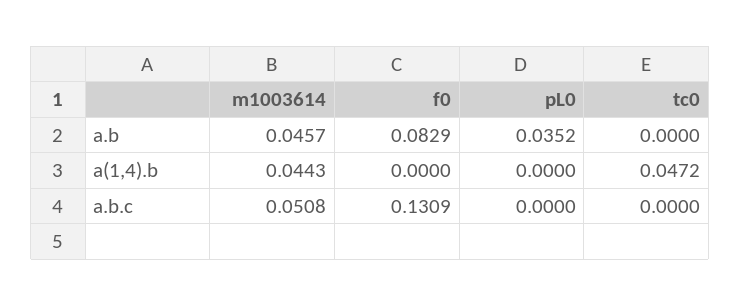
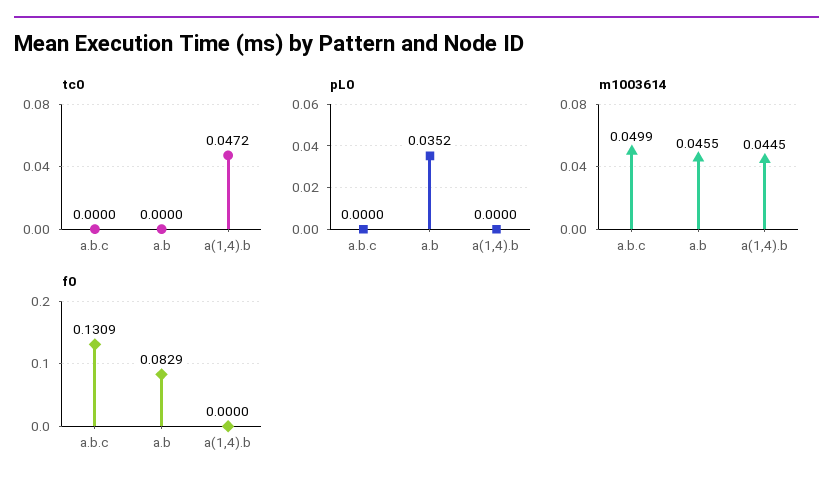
  {
    "m1003614": {
-     "a.b": 0.0457,
+     "a.b": 0.0455,
-     "a(1,4).b": 0.0443,
+     "a(1,4).b": 0.0445,
-     "a.b.c": 0.0508
+     "a.b.c": 0.0499
    },
    "f0": {
      "a.b": 0.0829,
      "a(1,4).b": 0,
      "a.b.c": 0.1309
    },
    "pL0": {
      "a.b": 0.0352,
      "a(1,4).b": 0,
      "a.b.c": 0
    },
    "tc0": {
      "a.b": 0,
      "a(1,4).b": 0.0472,
      "a.b.c": 0
    }
  }

